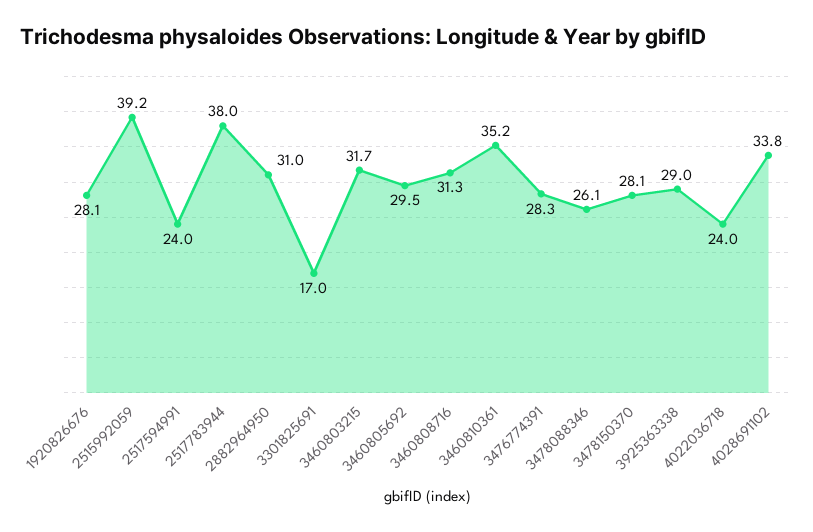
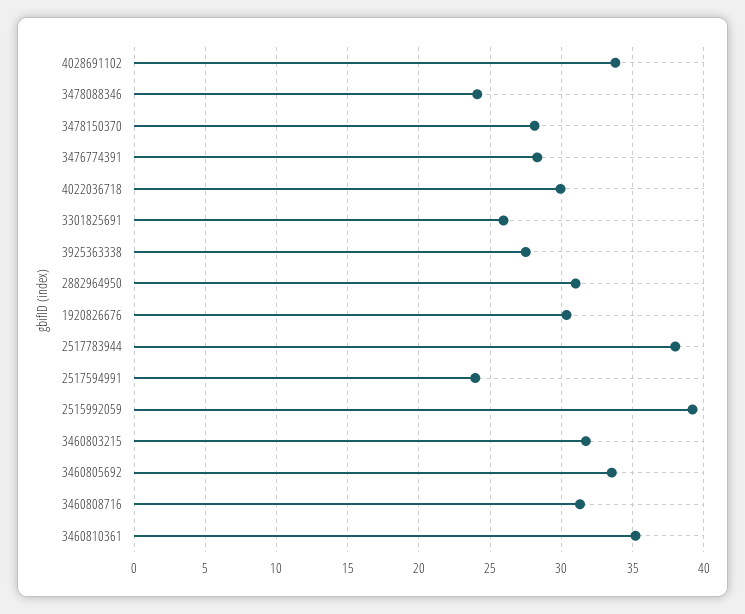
  {
-   "1920826676": 28.1,
+   "1920826676": 30.5,
    "2515992059": 39.2,
    "2517594991": 24,
    "2517783944": 38,
    "2882964950": 31,
-   "3301825691": 17,
+   "3301825691": 26,
    "3460803215": 31.7,
-   "3460805692": 29.5,
+   "3460805692": 33.5,
    "3460808716": 31.3,
    "3460810361": 35.2,
    "3476774391": 28.3,
-   "3478088346": 26.1,
+   "3478088346": 24,
    "3478150370": 28.1,
-   "3925363338": 29,
+   "3925363338": 27.5,
-   "4022036718": 24,
+   "4022036718": 30,
    "4028691102": 33.8
  }

